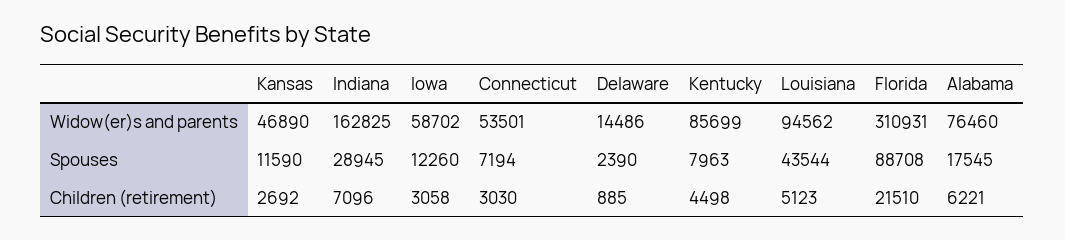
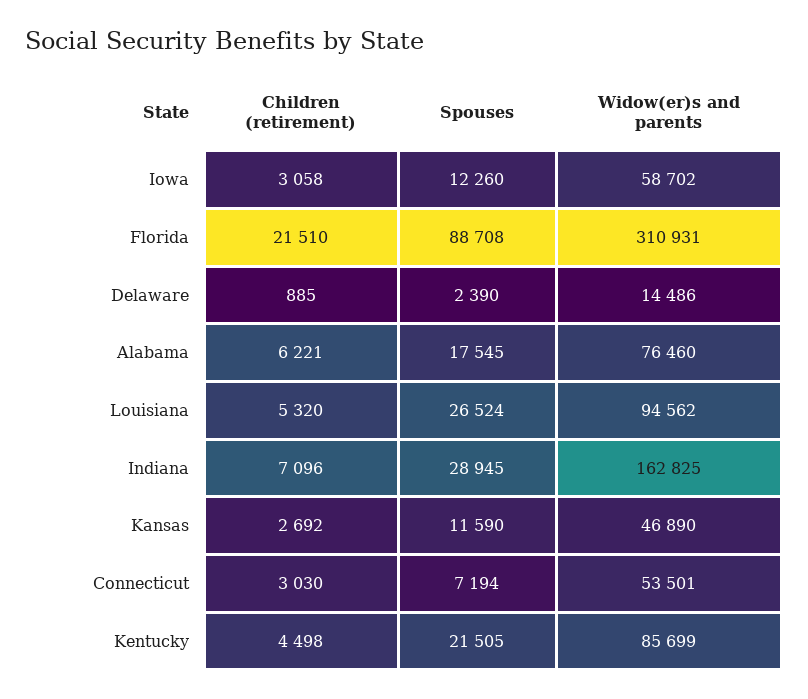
  {
    "Kansas": {
      "Widow(er)s and parents": 46890,
      "Spouses": 11590,
      "Children (retirement)": 2692
    },
    "Indiana": {
      "Widow(er)s and parents": 162825,
      "Spouses": 28945,
      "Children (retirement)": 7096
    },
    "Iowa": {
      "Widow(er)s and parents": 58702,
      "Spouses": 12260,
      "Children (retirement)": 3058
    },
    "Connecticut": {
      "Widow(er)s and parents": 53501,
      "Spouses": 7194,
      "Children (retirement)": 3030
    },
    "Delaware": {
      "Widow(er)s and parents": 14486,
      "Spouses": 2390,
      "Children (retirement)": 885
    },
    "Kentucky": {
      "Widow(er)s and parents": 85699,
-     "Spouses": 7963,
+     "Spouses": 21505,
      "Children (retirement)": 4498
    },
    "Louisiana": {
      "Widow(er)s and parents": 94562,
-     "Spouses": 43544,
+     "Spouses": 26524,
-     "Children (retirement)": 5123
+     "Children (retirement)": 5320
    },
    "Florida": {
      "Widow(er)s and parents": 310931,
      "Spouses": 88708,
      "Children (retirement)": 21510
    },
    "Alabama": {
      "Widow(er)s and parents": 76460,
      "Spouses": 17545,
      "Children (retirement)": 6221
    }
  }

